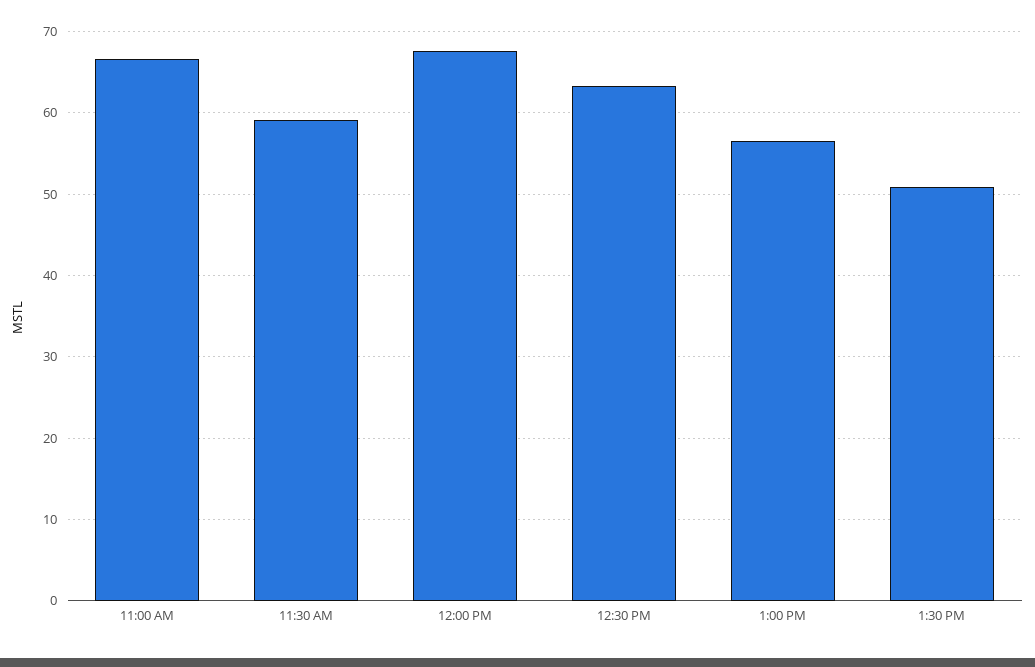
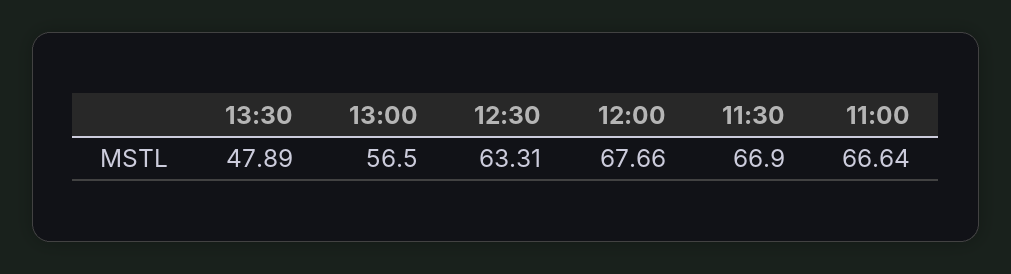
  {
    "11:00 AM": 66.64,
-   "11:30 AM": 59,
+   "11:30 AM": 66.9,
    "12:00 PM": 67.66,
    "12:30 PM": 63.31,
    "1:00 PM": 56.5,
-   "1:30 PM": 51
+   "1:30 PM": 47.89
  }

